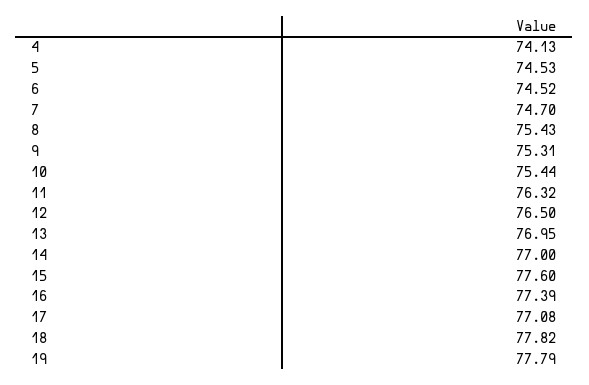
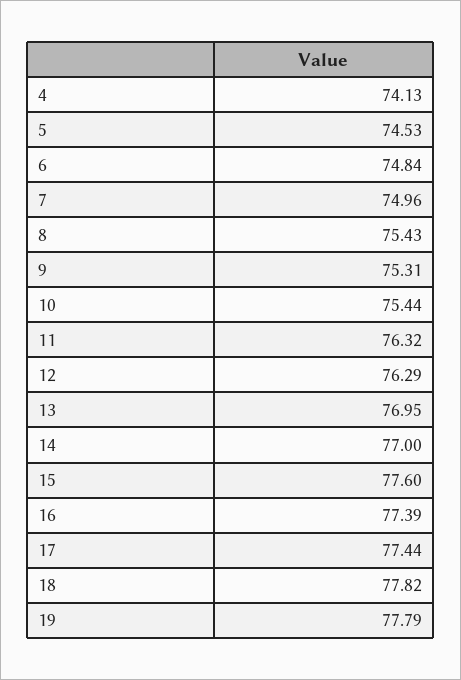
  {
    "4": 74.13,
    "5": 74.53,
-   "6": 74.52,
+   "6": 74.84,
-   "7": 74.7,
+   "7": 74.96,
    "8": 75.43,
    "9": 75.31,
    "10": 75.44,
    "11": 76.32,
-   "12": 76.5,
+   "12": 76.29,
    "13": 76.95,
    "14": 77,
    "15": 77.6,
    "16": 77.39,
-   "17": 77.08,
+   "17": 77.44,
    "18": 77.82,
    "19": 77.79
  }

